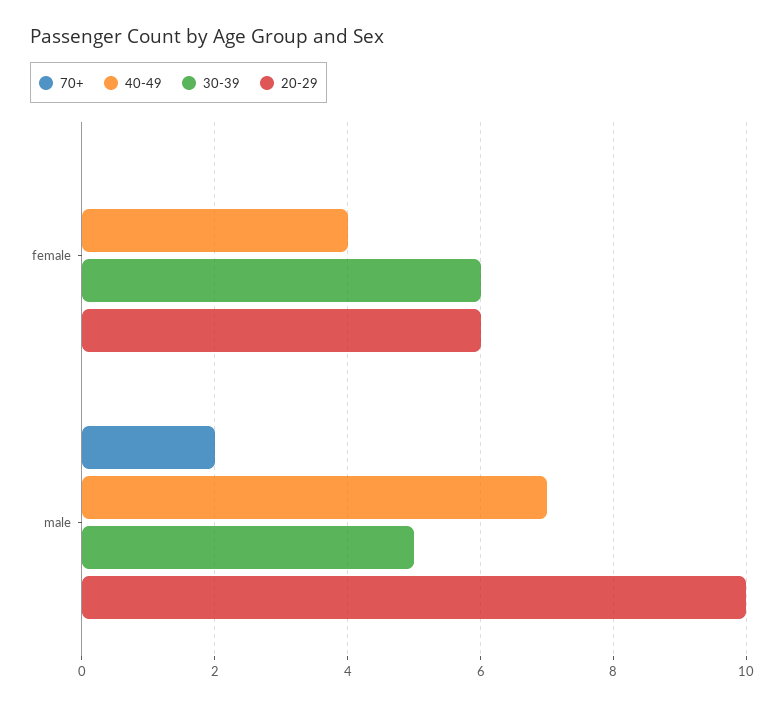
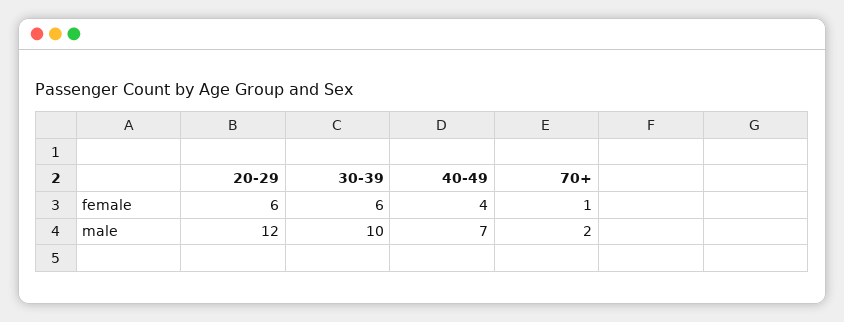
  {
    "70+": {
-     "female": 0,
+     "female": 1,
      "male": 2
    },
    "40-49": {
      "female": 4,
      "male": 7
    },
    "30-39": {
      "female": 6,
-     "male": 5
+     "male": 10
    },
    "20-29": {
      "female": 6,
-     "male": 10
+     "male": 12
    }
  }

